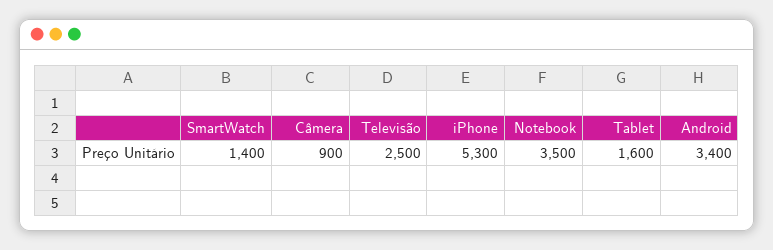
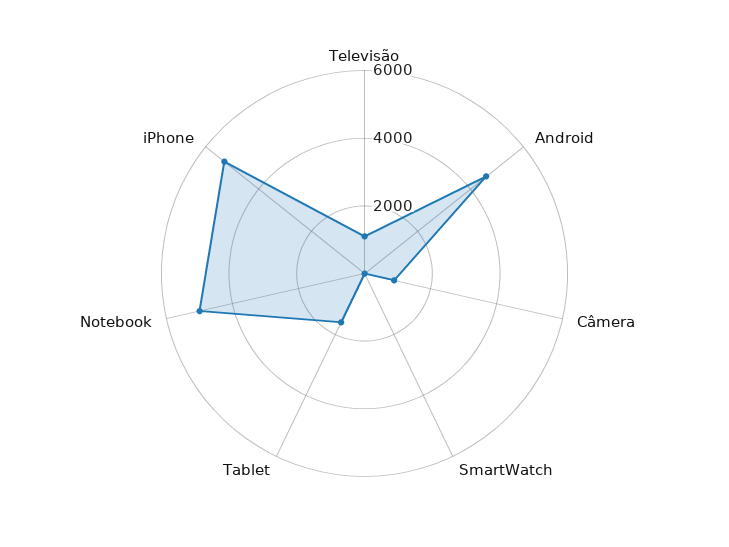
  {
-   "SmartWatch": 1400,
+   "SmartWatch": 0,
    "Câmera": 900,
-   "Televisão": 2500,
+   "Televisão": 1000,
    "iPhone": 5300,
-   "Notebook": 3500,
+   "Notebook": 5000,
    "Tablet": 1600,
-   "Android": 3400
+   "Android": 4500
  }

